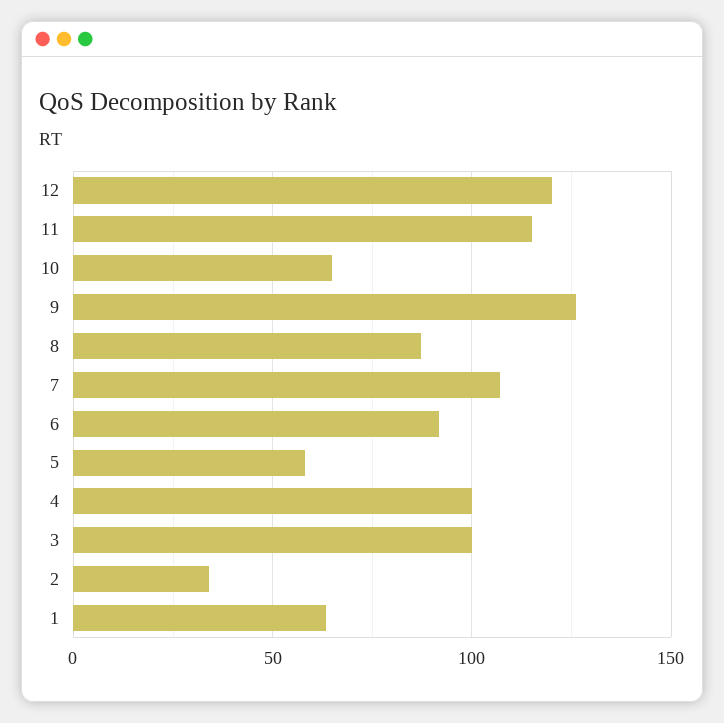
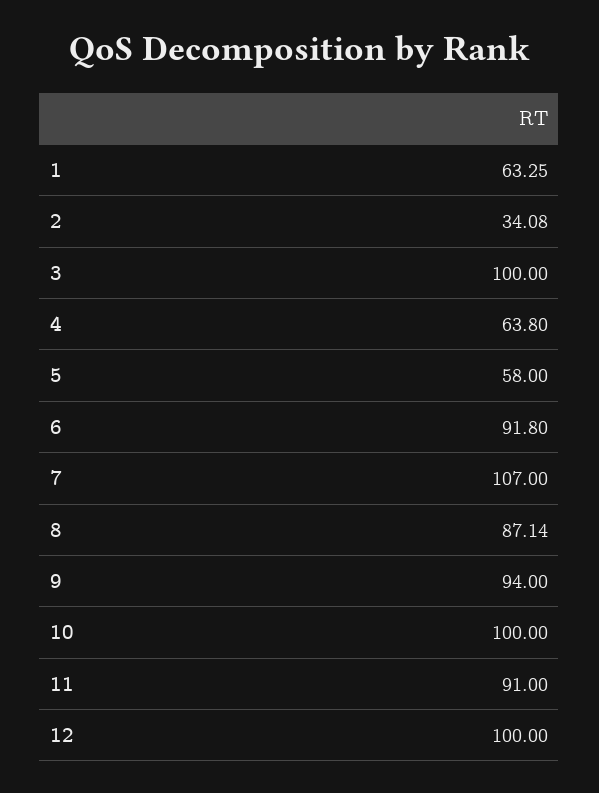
  {
-   "12": 120,
+   "12": 100,
-   "11": 115,
+   "11": 91,
-   "10": 65,
+   "10": 100,
-   "9": 125,
+   "9": 94,
    "8": 87.14,
    "7": 107,
    "6": 91.8,
    "5": 58,
-   "4": 100,
+   "4": 63.8,
    "3": 100,
    "2": 34.08,
    "1": 63.25
  }

